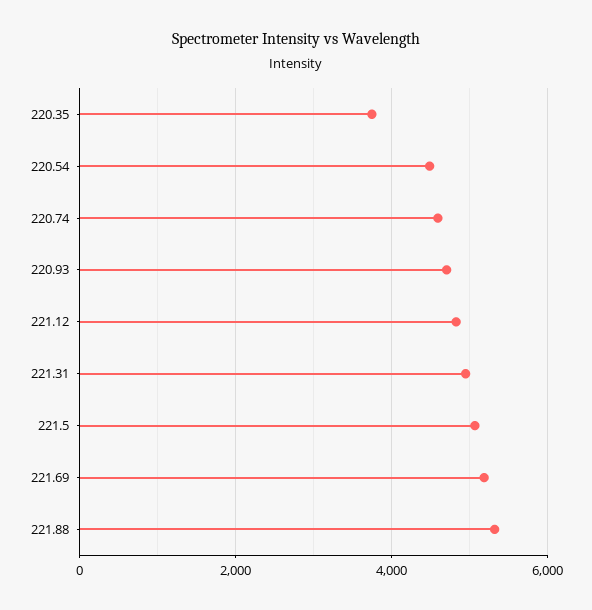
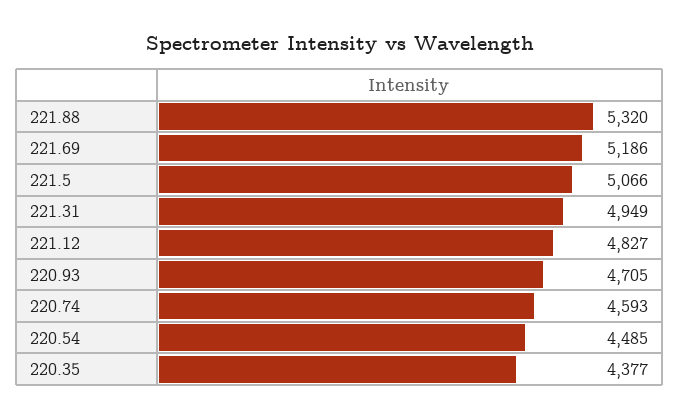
  {
-   "220.35": 3800,
+   "220.35": 4377,
    "220.54": 4485,
    "220.74": 4593,
    "220.93": 4705,
    "221.12": 4827,
    "221.31": 4949,
    "221.5": 5066,
    "221.69": 5186,
    "221.88": 5320
  }

